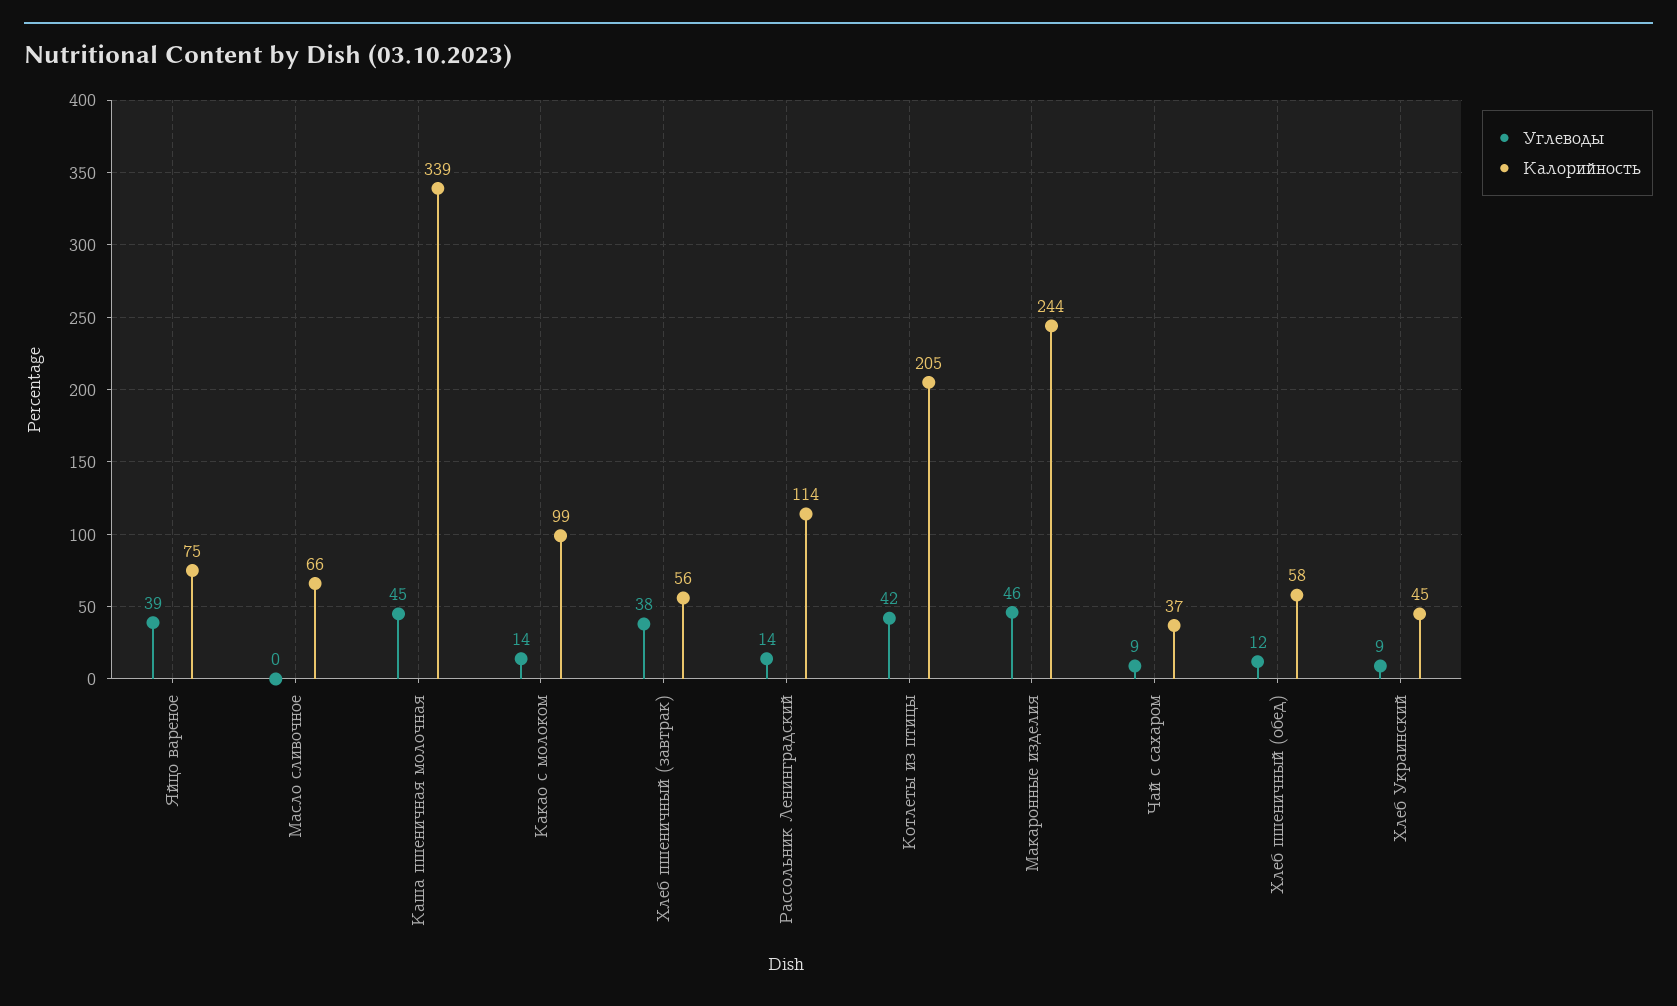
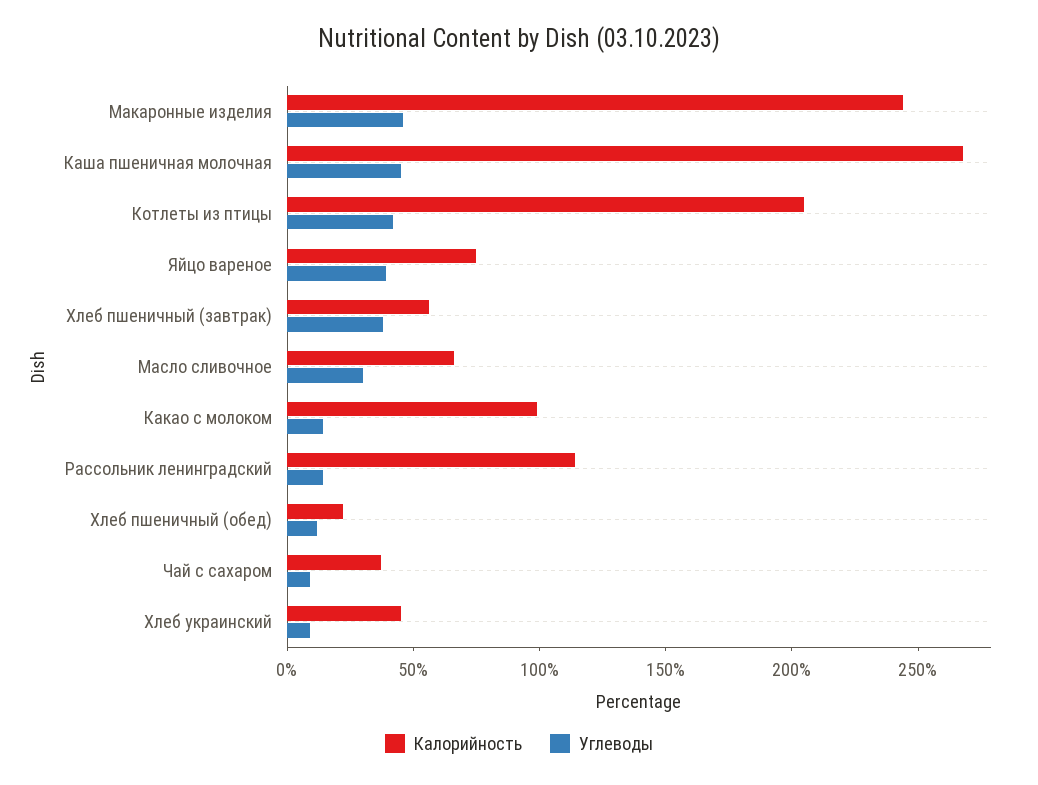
  {
    "Углеводы": {
      "Яйцо вареное": 39,
-     "Масло сливочное": 0,
+     "Масло сливочное": 30,
      "Каша пшеничная молочная": 45,
      "Какао с молоком": 14,
      "Хлеб пшеничный (завтрак)": 38,
      "Рассольник Ленинградский": 14,
      "Котлеты из птицы": 42,
      "Макаронные изделия": 46,
      "Чай с сахаром": 9,
      "Хлеб пшеничный (обед)": 12,
      "Хлеб Украинский": 9
    },
    "Калорийность": {
      "Яйцо вареное": 75,
      "Масло сливочное": 66,
-     "Каша пшеничная молочная": 339,
+     "Каша пшеничная молочная": 270,
      "Какао с молоком": 99,
      "Хлеб пшеничный (завтрак)": 56,
      "Рассольник Ленинградский": 114,
      "Котлеты из птицы": 205,
      "Макаронные изделия": 244,
      "Чай с сахаром": 37,
-     "Хлеб пшеничный (обед)": 58,
+     "Хлеб пшеничный (обед)": 20,
      "Хлеб Украинский": 45
    }
  }

